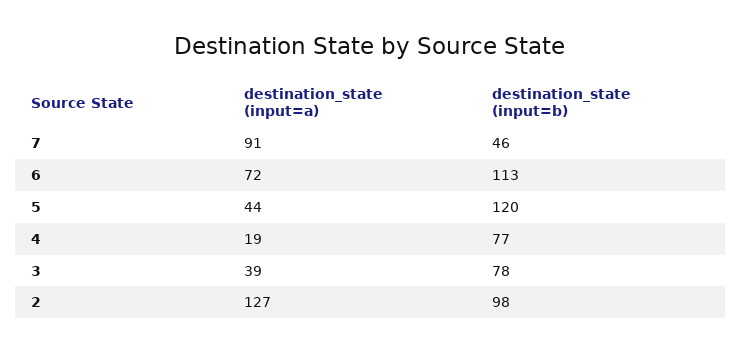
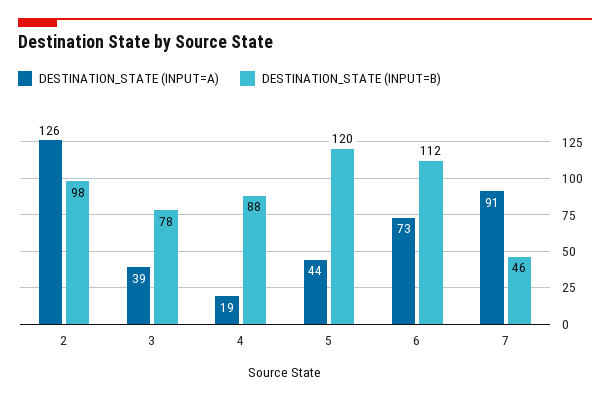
  {
    "destination_state (input=a)": {
      "7": 91,
-     "6": 72,
+     "6": 73,
      "5": 44,
      "4": 19,
      "3": 39,
-     "2": 127
+     "2": 126
    },
    "destination_state (input=b)": {
      "7": 46,
-     "6": 113,
+     "6": 112,
      "5": 120,
-     "4": 77,
+     "4": 88,
      "3": 78,
      "2": 98
    }
  }

